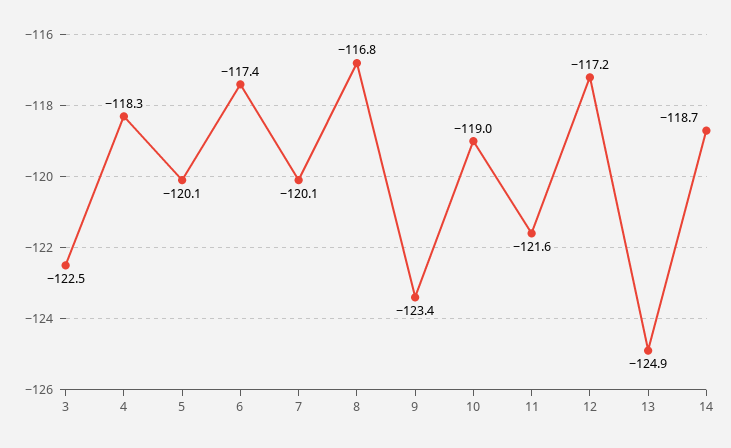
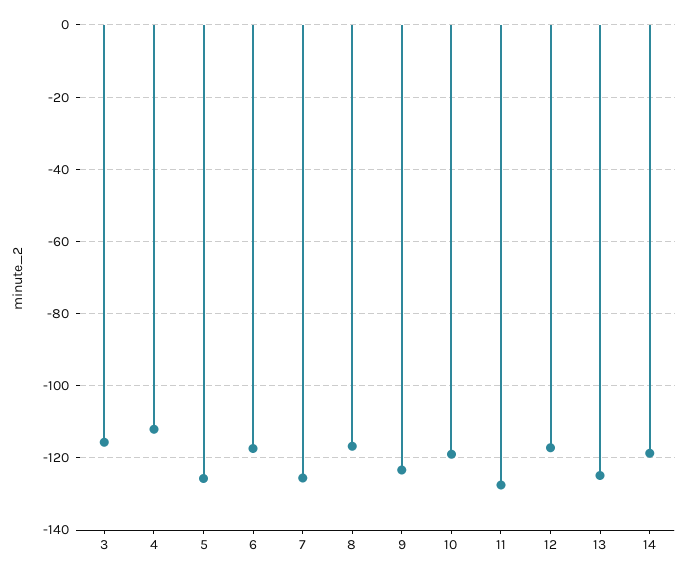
  {
-   "3": -122.5,
+   "3": -116,
-   "4": -118.3,
+   "4": -112,
-   "5": -120.1,
+   "5": -126,
    "6": -117.4,
-   "7": -120.1,
+   "7": -126,
    "8": -116.8,
    "9": -123.4,
    "10": -119,
-   "11": -121.6,
+   "11": -128,
    "12": -117.2,
    "13": -124.9,
    "14": -118.7
  }

